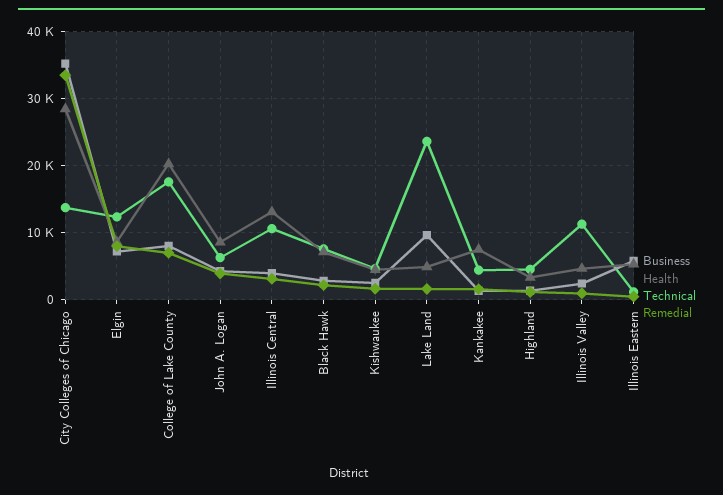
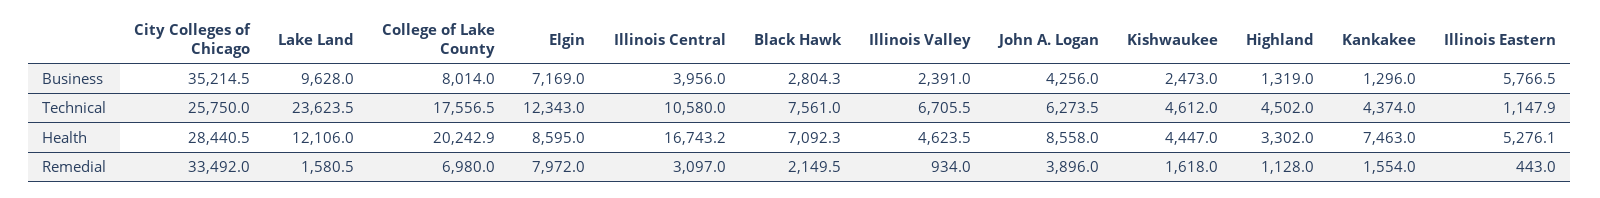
  {
    "Business": {
      "City Colleges of Chicago": 35214.5,
      "Elgin": 7169,
      "College of Lake County": 8014,
      "John A. Logan": 4256,
      "Illinois Central": 3956,
      "Black Hawk": 2804.3,
      "Kishwaukee": 2473,
      "Lake Land": 9628,
      "Kankakee": 1296,
      "Highland": 1319,
      "Illinois Valley": 2391,
      "Illinois Eastern": 5766.5
    },
    "Health": {
      "City Colleges of Chicago": 28440.5,
      "Elgin": 8595,
      "College of Lake County": 20242.9,
      "John A. Logan": 8558,
-     "Illinois Central": 13000,
+     "Illinois Central": 16743.2,
      "Black Hawk": 7092.3,
      "Kishwaukee": 4447,
-     "Lake Land": 5000,
+     "Lake Land": 12106,
      "Kankakee": 7463,
      "Highland": 3302,
      "Illinois Valley": 4623.5,
      "Illinois Eastern": 5276.1
    },
    "Technical": {
-     "City Colleges of Chicago": 14000,
+     "City Colleges of Chicago": 25750,
      "Elgin": 12343,
      "College of Lake County": 17556.5,
      "John A. Logan": 6273.5,
      "Illinois Central": 10580,
      "Black Hawk": 7561,
      "Kishwaukee": 4612,
      "Lake Land": 23623.5,
      "Kankakee": 4374,
      "Highland": 4502,
-     "Illinois Valley": 11000,
+     "Illinois Valley": 6705.5,
      "Illinois Eastern": 1147.9
    },
    "Remedial": {
      "City Colleges of Chicago": 33492,
      "Elgin": 7972,
      "College of Lake County": 6980,
      "John A. Logan": 3896,
      "Illinois Central": 3097,
      "Black Hawk": 2149.5,
      "Kishwaukee": 1618,
      "Lake Land": 1580.5,
      "Kankakee": 1554,
      "Highland": 1128,
      "Illinois Valley": 934,
      "Illinois Eastern": 443
    }
  }

